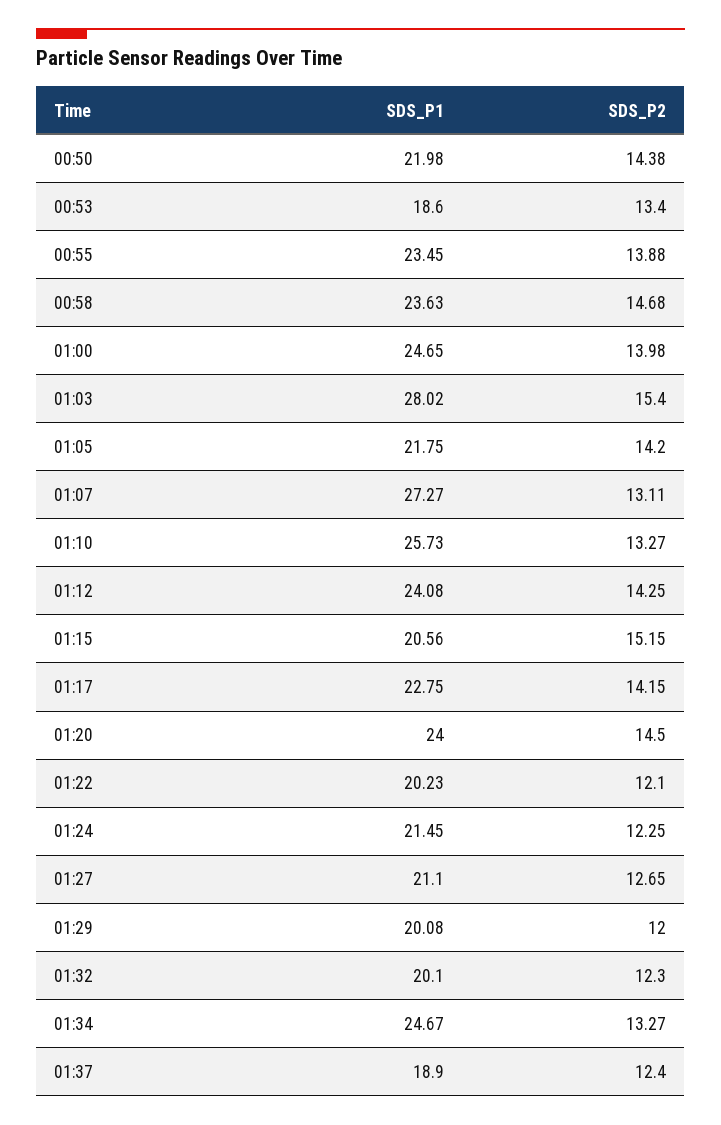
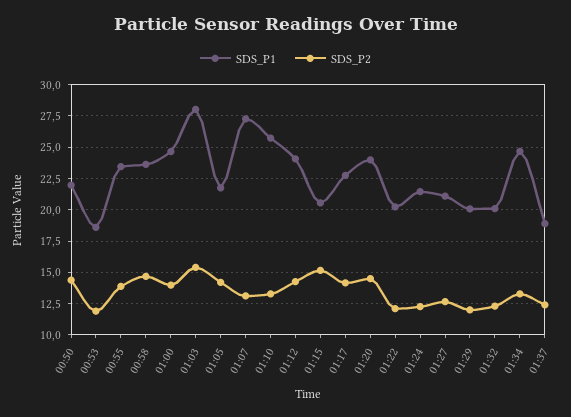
  {
    "SDS_P1": {
      "00:50": 21.98,
      "00:53": 18.6,
      "00:55": 23.45,
      "00:58": 23.63,
      "01:00": 24.65,
      "01:03": 28.02,
      "01:05": 21.75,
      "01:07": 27.27,
      "01:10": 25.73,
      "01:12": 24.08,
      "01:15": 20.56,
      "01:17": 22.75,
      "01:20": 24,
      "01:22": 20.23,
      "01:24": 21.45,
      "01:27": 21.1,
      "01:29": 20.08,
      "01:32": 20.1,
      "01:34": 24.67,
      "01:37": 18.9
    },
    "SDS_P2": {
      "00:50": 14.38,
-     "00:53": 13.4,
+     "00:53": 12,
      "00:55": 13.88,
      "00:58": 14.68,
      "01:00": 13.98,
      "01:03": 15.4,
      "01:05": 14.2,
      "01:07": 13.11,
      "01:10": 13.27,
      "01:12": 14.25,
      "01:15": 15.15,
      "01:17": 14.15,
      "01:20": 14.5,
      "01:22": 12.1,
      "01:24": 12.25,
      "01:27": 12.65,
      "01:29": 12,
      "01:32": 12.3,
      "01:34": 13.27,
      "01:37": 12.4
    }
  }

